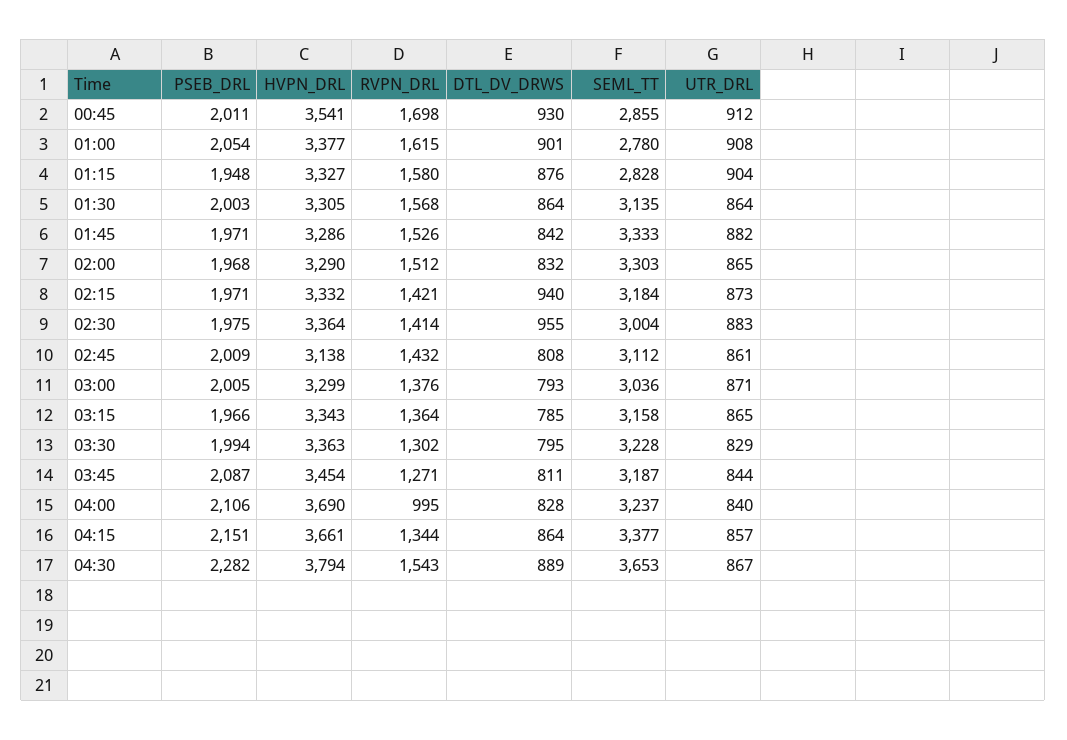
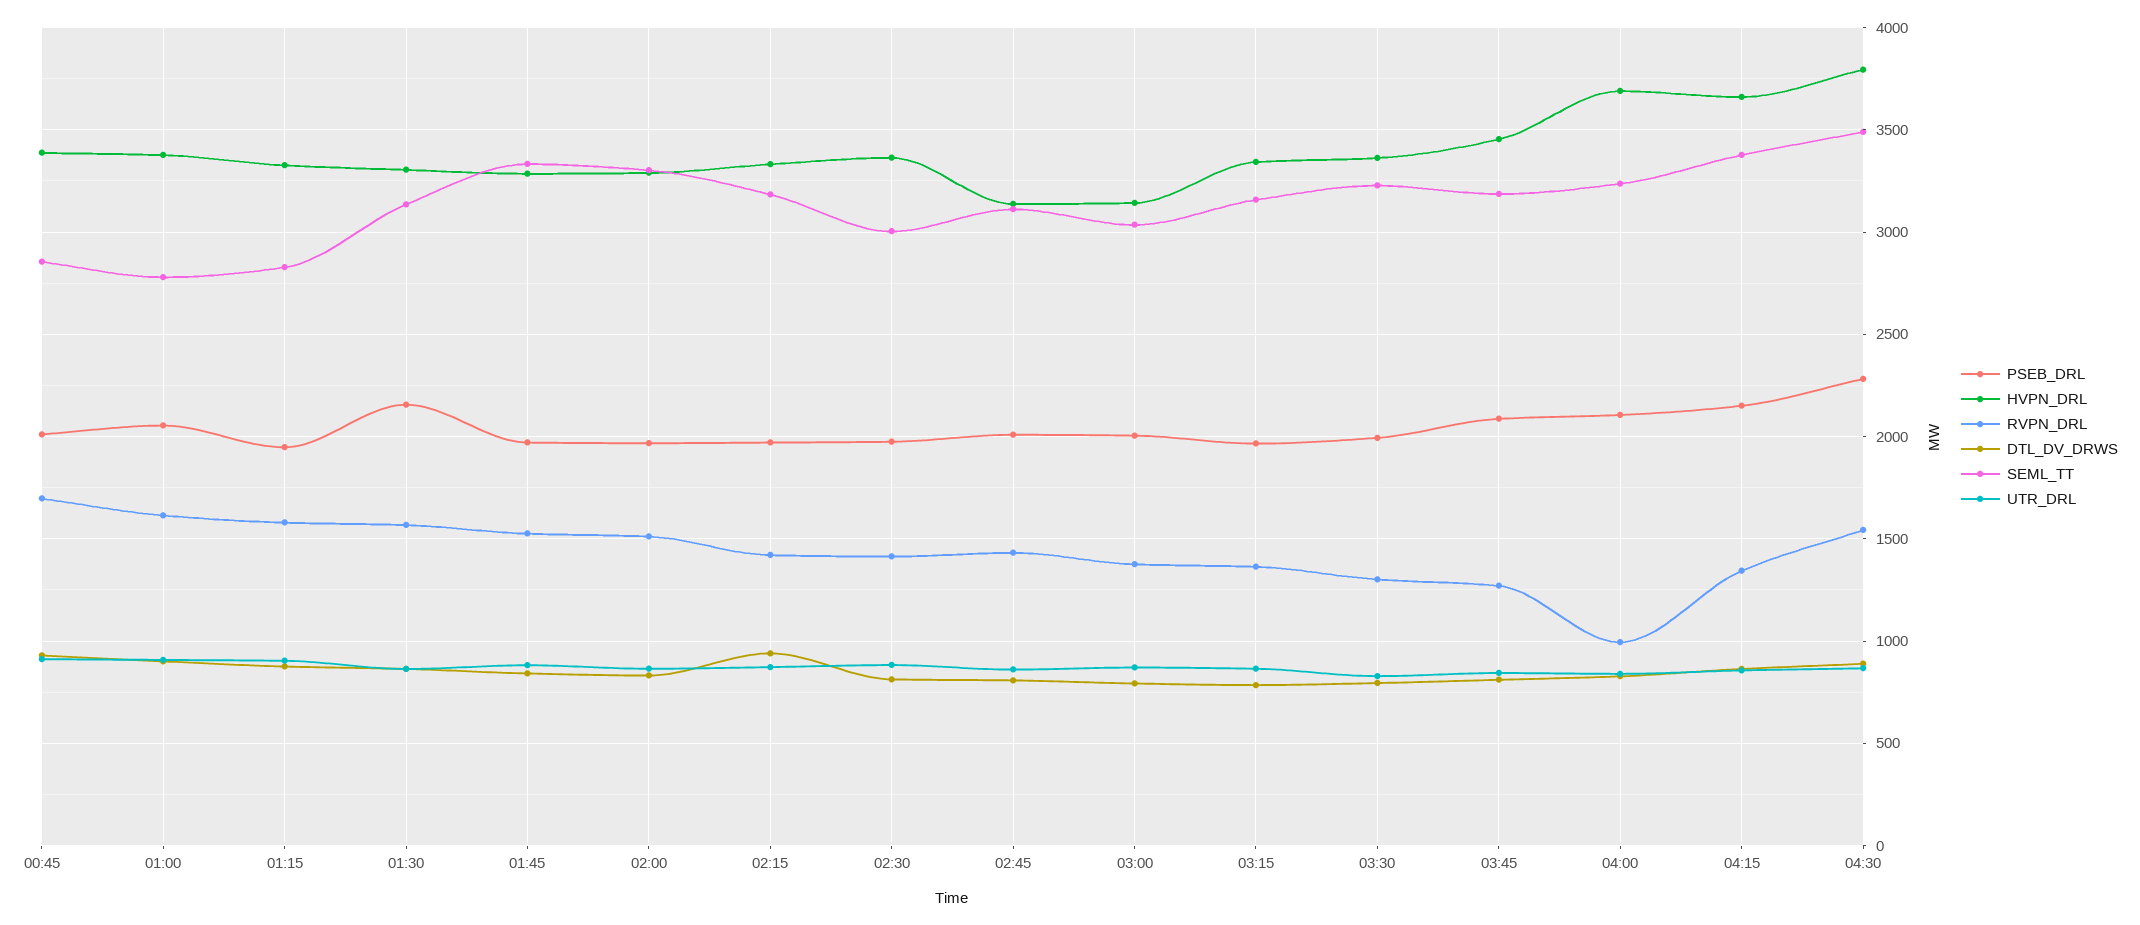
  {
    "PSEB_DRL": {
      "00:45": 2011,
      "01:00": 2054,
      "01:15": 1948,
-     "01:30": 2003,
+     "01:30": 2150,
      "01:45": 1971,
      "02:00": 1968,
      "02:15": 1971,
      "02:30": 1975,
      "02:45": 2009,
      "03:00": 2005,
      "03:15": 1966,
      "03:30": 1994,
      "03:45": 2087,
      "04:00": 2106,
      "04:15": 2151,
      "04:30": 2282
    },
    "HVPN_DRL": {
-     "00:45": 3541,
+     "00:45": 3400,
      "01:00": 3377,
      "01:15": 3327,
      "01:30": 3305,
      "01:45": 3286,
      "02:00": 3290,
      "02:15": 3332,
      "02:30": 3364,
      "02:45": 3138,
-     "03:00": 3299,
+     "03:00": 3150,
      "03:15": 3343,
      "03:30": 3363,
      "03:45": 3454,
      "04:00": 3690,
      "04:15": 3661,
      "04:30": 3794
    },
    "RVPN_DRL": {
      "00:45": 1698,
      "01:00": 1615,
      "01:15": 1580,
      "01:30": 1568,
      "01:45": 1526,
      "02:00": 1512,
      "02:15": 1421,
      "02:30": 1414,
      "02:45": 1432,
      "03:00": 1376,
      "03:15": 1364,
      "03:30": 1302,
      "03:45": 1271,
      "04:00": 995,
      "04:15": 1344,
      "04:30": 1543
    },
    "DTL_DV_DRWS": {
      "00:45": 930,
      "01:00": 901,
      "01:15": 876,
      "01:30": 864,
      "01:45": 842,
      "02:00": 832,
      "02:15": 940,
-     "02:30": 955,
+     "02:30": 800,
      "02:45": 808,
      "03:00": 793,
      "03:15": 785,
      "03:30": 795,
      "03:45": 811,
      "04:00": 828,
      "04:15": 864,
      "04:30": 889
    },
    "SEML_TT": {
      "00:45": 2855,
      "01:00": 2780,
      "01:15": 2828,
      "01:30": 3135,
      "01:45": 3333,
      "02:00": 3303,
      "02:15": 3184,
      "02:30": 3004,
      "02:45": 3112,
      "03:00": 3036,
      "03:15": 3158,
      "03:30": 3228,
      "03:45": 3187,
      "04:00": 3237,
      "04:15": 3377,
-     "04:30": 3653
+     "04:30": 3500
    },
    "UTR_DRL": {
      "00:45": 912,
      "01:00": 908,
      "01:15": 904,
      "01:30": 864,
      "01:45": 882,
      "02:00": 865,
      "02:15": 873,
      "02:30": 883,
      "02:45": 861,
      "03:00": 871,
      "03:15": 865,
      "03:30": 829,
      "03:45": 844,
      "04:00": 840,
      "04:15": 857,
      "04:30": 867
    }
  }

